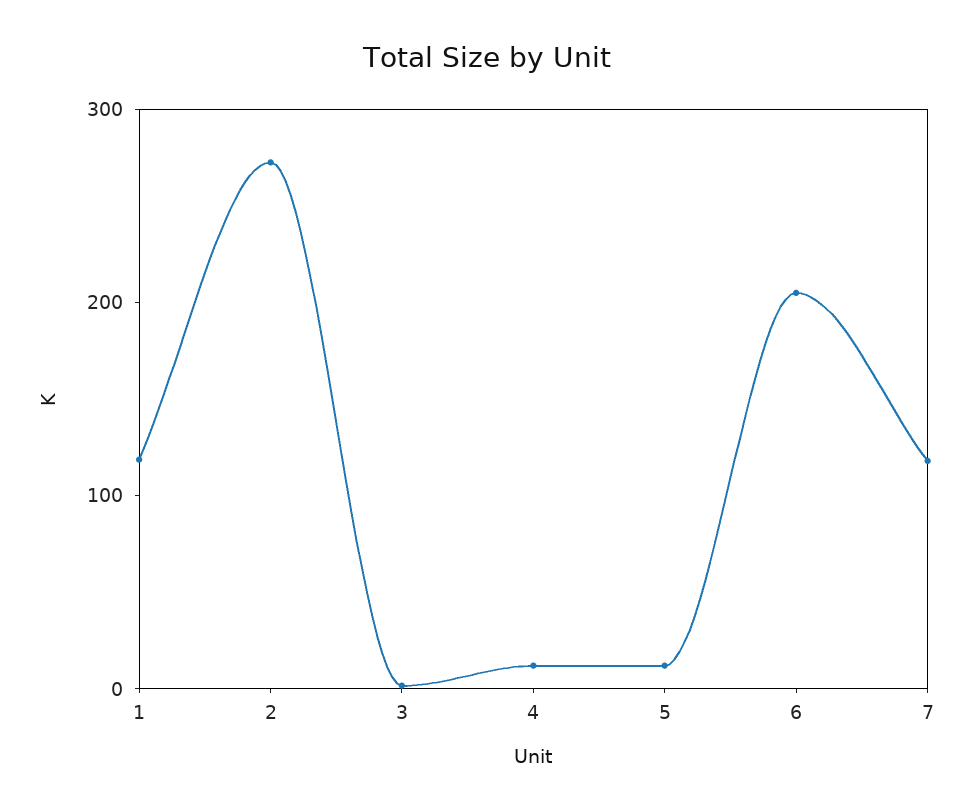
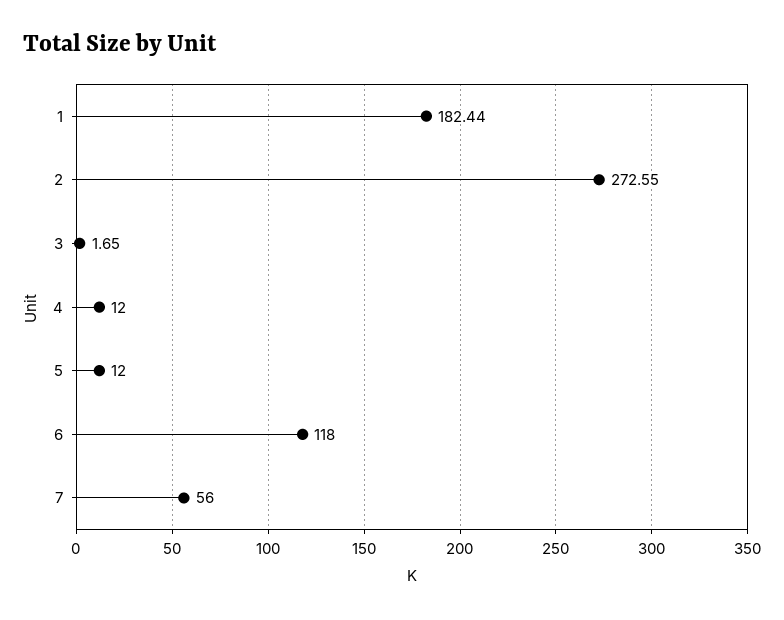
  {
-   "1": 120,
+   "1": 182.44,
    "2": 272.55,
    "3": 1.65,
    "4": 12,
    "5": 12,
-   "6": 200,
+   "6": 118,
-   "7": 120
+   "7": 56
  }

